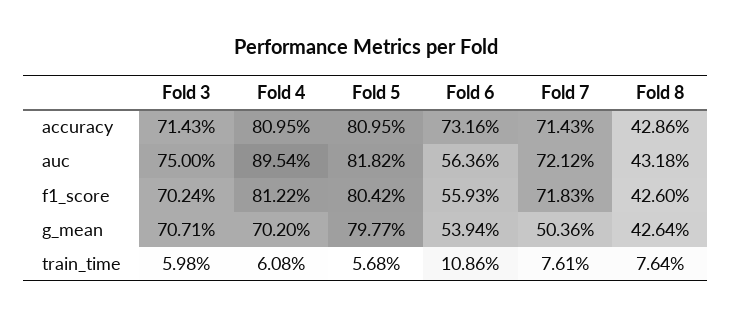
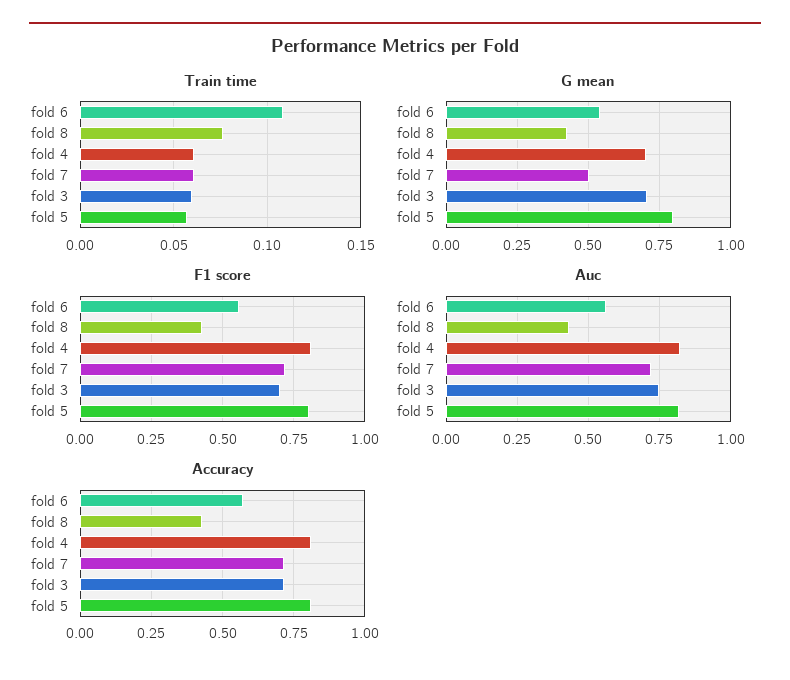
  {
    "accuracy": {
      "Fold 3": 0.7143,
      "Fold 4": 0.8095,
      "Fold 5": 0.8095,
-     "Fold 6": 0.7316,
+     "Fold 6": 0.575,
      "Fold 7": 0.7143,
      "Fold 8": 0.4286
    },
    "auc": {
      "Fold 3": 0.75,
-     "Fold 4": 0.8954,
+     "Fold 4": 0.825,
      "Fold 5": 0.8182,
      "Fold 6": 0.5636,
      "Fold 7": 0.7212,
      "Fold 8": 0.4318
    },
    "f1_score": {
      "Fold 3": 0.7024,
      "Fold 4": 0.8122,
      "Fold 5": 0.8042,
      "Fold 6": 0.5593,
      "Fold 7": 0.7183,
      "Fold 8": 0.426
    },
    "g_mean": {
      "Fold 3": 0.7071,
      "Fold 4": 0.702,
      "Fold 5": 0.7977,
      "Fold 6": 0.5394,
      "Fold 7": 0.5036,
      "Fold 8": 0.4264
    },
    "train_time": {
      "Fold 3": 0.0598,
      "Fold 4": 0.0608,
      "Fold 5": 0.0568,
      "Fold 6": 0.1086,
-     "Fold 7": 0.0761,
+     "Fold 7": 0.06,
      "Fold 8": 0.0764
    }
  }

